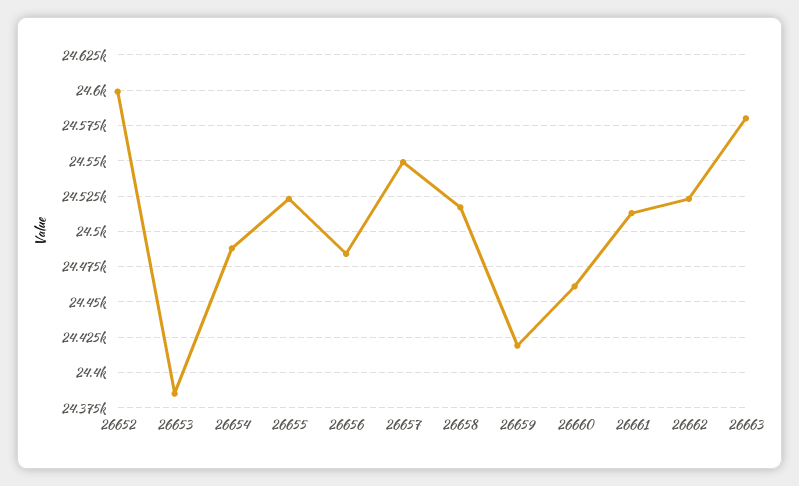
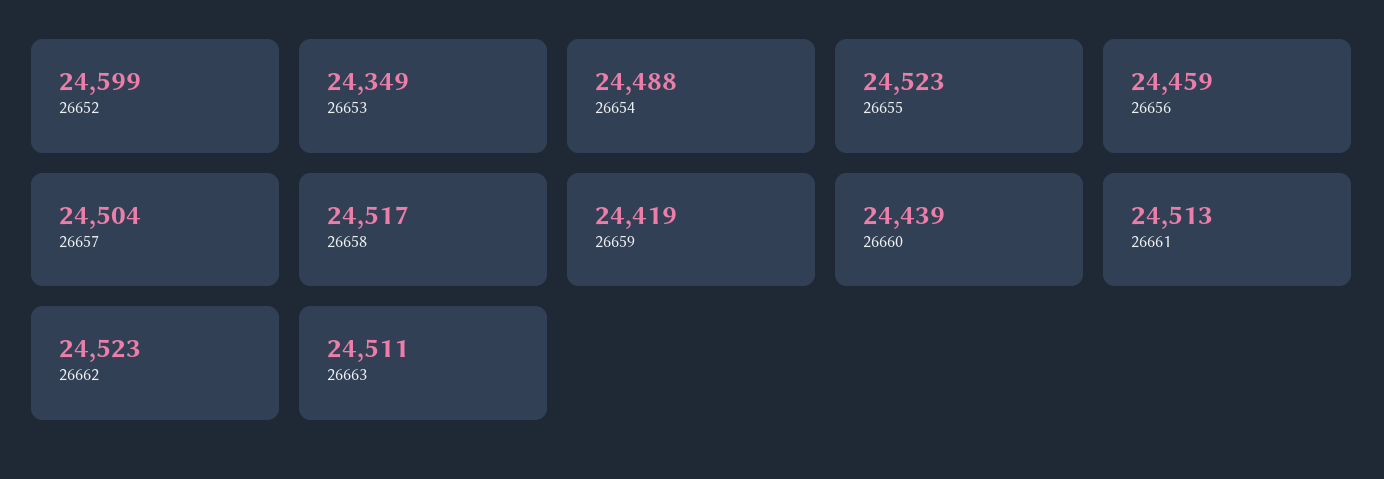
  {
    "26652": 24599,
-   "26653": 24385,
+   "26653": 24349,
    "26654": 24488,
    "26655": 24523,
-   "26656": 24485,
+   "26656": 24459,
-   "26657": 24550,
+   "26657": 24504,
    "26658": 24517,
    "26659": 24419,
-   "26660": 24460,
+   "26660": 24439,
    "26661": 24513,
    "26662": 24523,
-   "26663": 24580
+   "26663": 24511
  }

